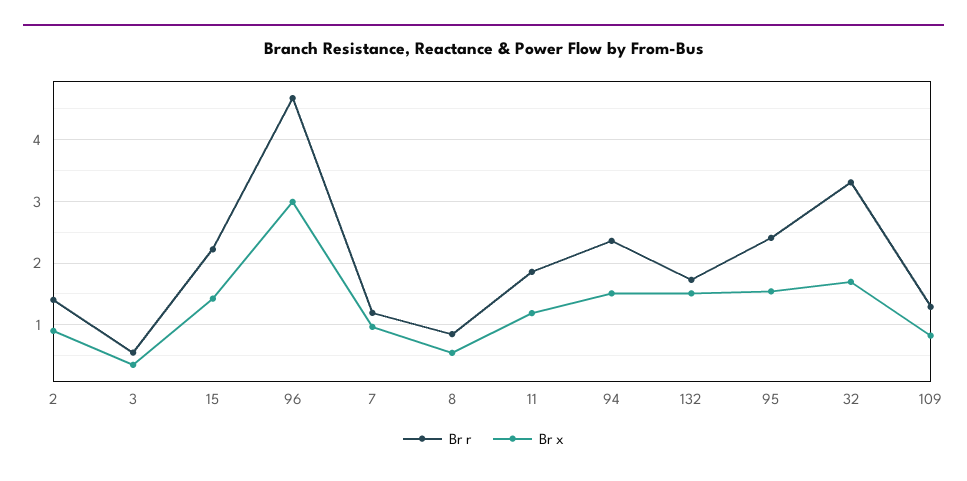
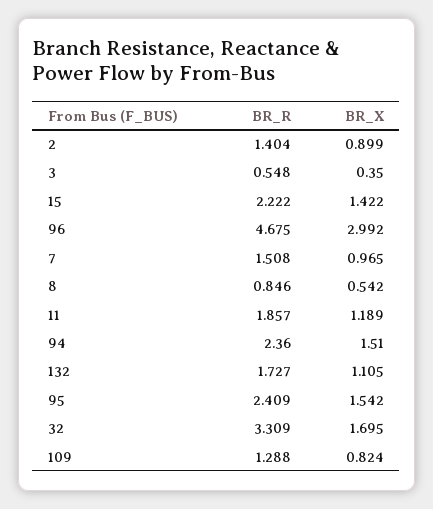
  {
    "Br r": {
      "2": 1.404,
      "3": 0.548,
      "15": 2.222,
      "96": 4.675,
-     "7": 1.2,
+     "7": 1.508,
      "8": 0.846,
      "11": 1.857,
      "94": 2.36,
      "132": 1.727,
      "95": 2.409,
      "32": 3.309,
      "109": 1.288
    },
    "Br x": {
      "2": 0.899,
      "3": 0.35,
      "15": 1.422,
      "96": 2.992,
      "7": 0.965,
      "8": 0.542,
      "11": 1.189,
      "94": 1.51,
-     "132": 1.5,
+     "132": 1.105,
      "95": 1.542,
      "32": 1.695,
      "109": 0.824
    }
  }

